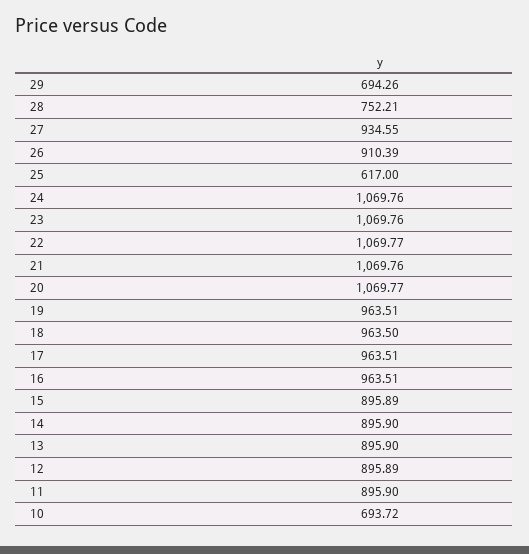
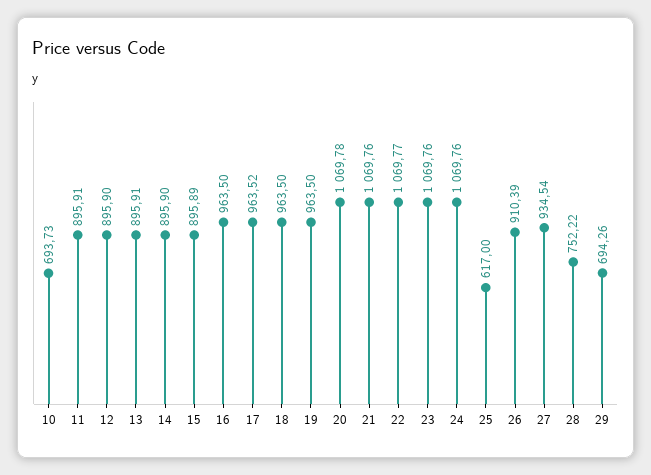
  {
    "29": 694.26,
-   "28": 752.21,
+   "28": 752.22,
-   "27": 934.55,
+   "27": 934.54,
    "26": 910.39,
    "25": 617,
    "24": 1069.76,
    "23": 1069.76,
    "22": 1069.77,
    "21": 1069.76,
-   "20": 1069.77,
+   "20": 1069.78,
-   "19": 963.51,
+   "19": 963.5,
    "18": 963.5,
-   "17": 963.51,
+   "17": 963.52,
-   "16": 963.51,
+   "16": 963.5,
    "15": 895.89,
    "14": 895.9,
-   "13": 895.9,
+   "13": 895.91,
-   "12": 895.89,
+   "12": 895.9,
-   "11": 895.9,
+   "11": 895.91,
-   "10": 693.72
+   "10": 693.73
  }

